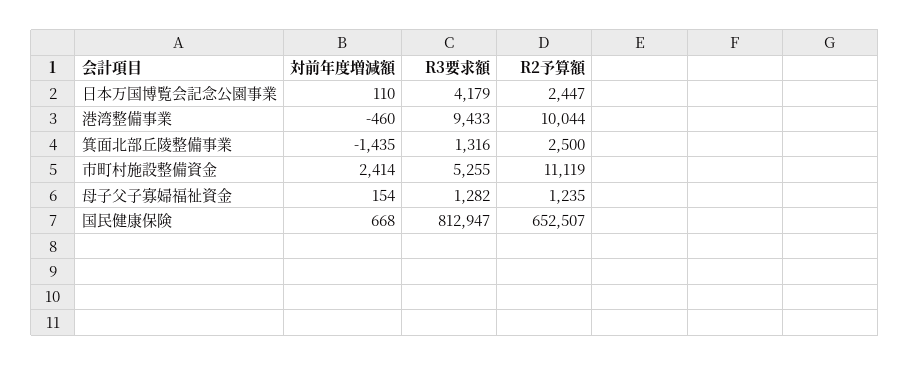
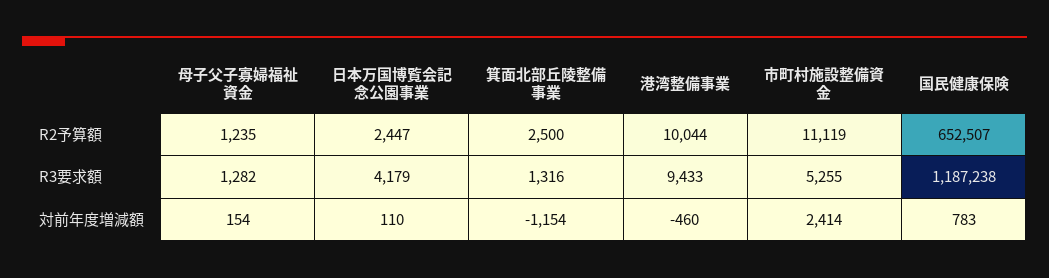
  {
    "対前年度増減額": {
      "日本万国博覧会記念公園事業": 110,
      "港湾整備事業": -460,
-     "箕面北部丘陵整備事業": -1435,
+     "箕面北部丘陵整備事業": -1154,
      "市町村施設整備資金": 2414,
      "母子父子寡婦福祉資金": 154,
-     "国民健康保険": 668
+     "国民健康保険": 783
    },
    "R3要求額": {
      "日本万国博覧会記念公園事業": 4179,
      "港湾整備事業": 9433,
      "箕面北部丘陵整備事業": 1316,
      "市町村施設整備資金": 5255,
      "母子父子寡婦福祉資金": 1282,
-     "国民健康保険": 812947
+     "国民健康保険": 1187238
    },
    "R2予算額": {
      "日本万国博覧会記念公園事業": 2447,
      "港湾整備事業": 10044,
      "箕面北部丘陵整備事業": 2500,
      "市町村施設整備資金": 11119,
      "母子父子寡婦福祉資金": 1235,
      "国民健康保険": 652507
    }
  }

